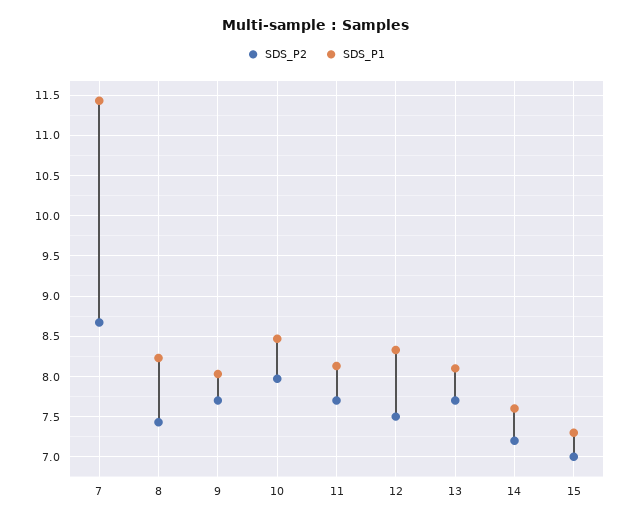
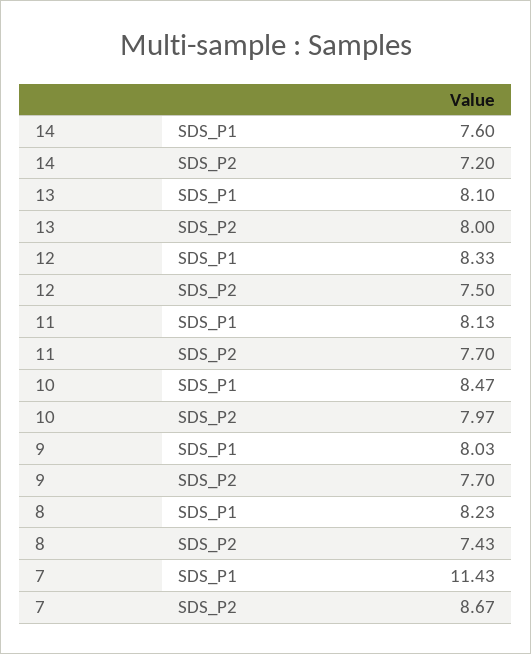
  {
    "SDS_P2": {
      "7": 8.67,
      "8": 7.43,
      "9": 7.7,
      "10": 7.97,
      "11": 7.7,
      "12": 7.5,
-     "13": 7.7,
+     "13": 8,
-     "14": 7.2,
+     "14": 7.2
-     "15": 7
    },
    "SDS_P1": {
      "7": 11.43,
      "8": 8.23,
      "9": 8.03,
      "10": 8.47,
      "11": 8.13,
      "12": 8.33,
      "13": 8.1,
-     "14": 7.6,
+     "14": 7.6
-     "15": 7.3
    }
  }

